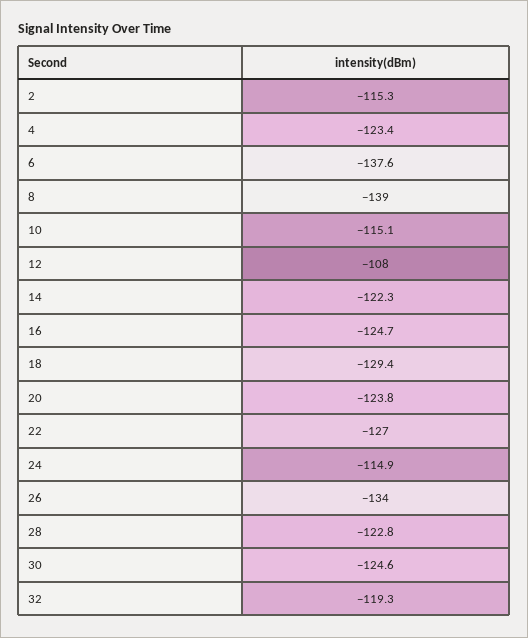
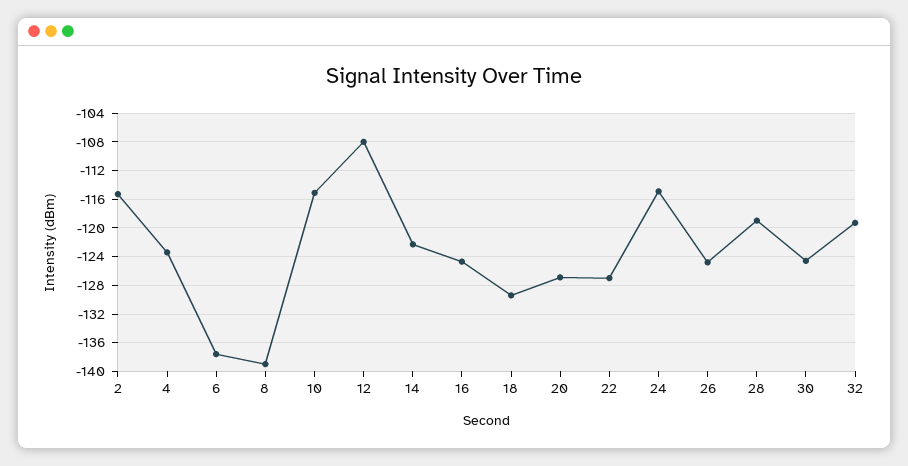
  {
    "2": -115.3,
    "4": -123.4,
    "6": -137.6,
    "8": -139,
    "10": -115.1,
    "12": -108,
    "14": -122.3,
    "16": -124.7,
    "18": -129.4,
-   "20": -123.8,
+   "20": -127,
    "22": -127,
    "24": -114.9,
-   "26": -134,
+   "26": -125,
-   "28": -122.8,
+   "28": -119,
    "30": -124.6,
    "32": -119.3
  }

